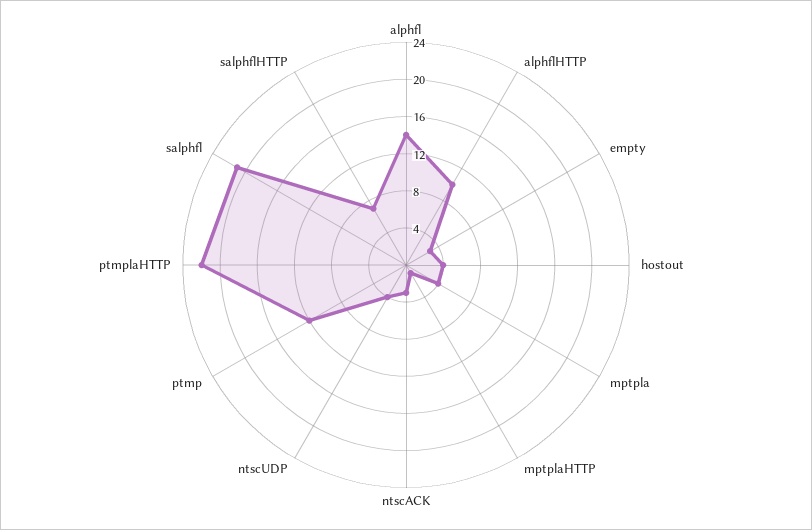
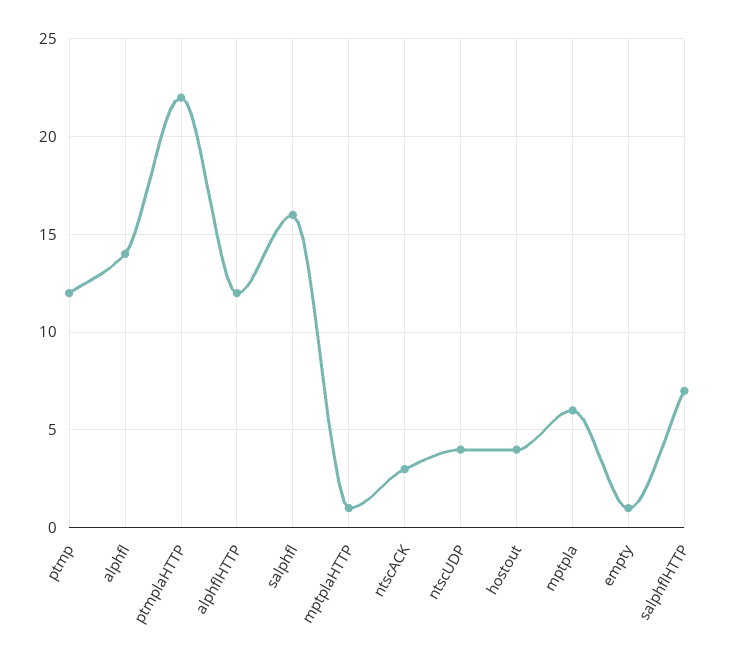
  {
    "alphfl": 14,
-   "alphflHTTP": 10,
+   "alphflHTTP": 12,
-   "empty": 3,
+   "empty": 1,
    "hostout": 4,
-   "mptpla": 4,
+   "mptpla": 6,
    "mptplaHTTP": 1,
    "ntscACK": 3,
    "ntscUDP": 4,
    "ptmp": 12,
    "ptmplaHTTP": 22,
-   "salphfl": 21,
+   "salphfl": 16,
    "salphflHTTP": 7
  }

